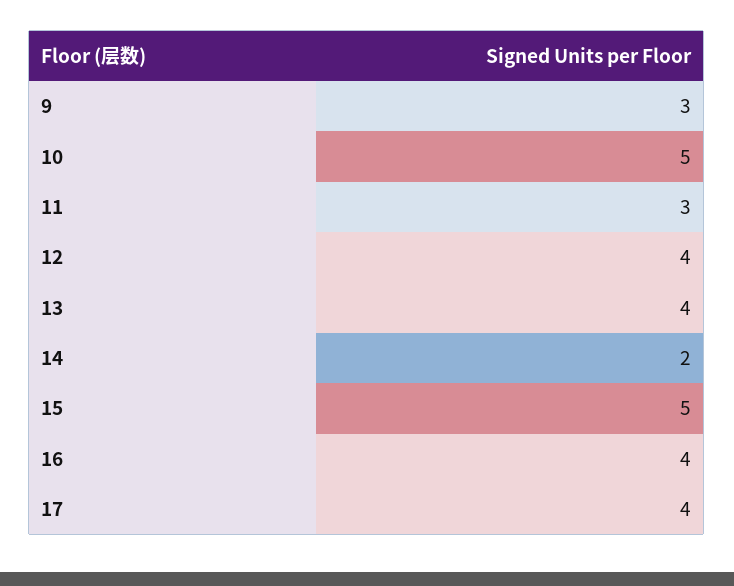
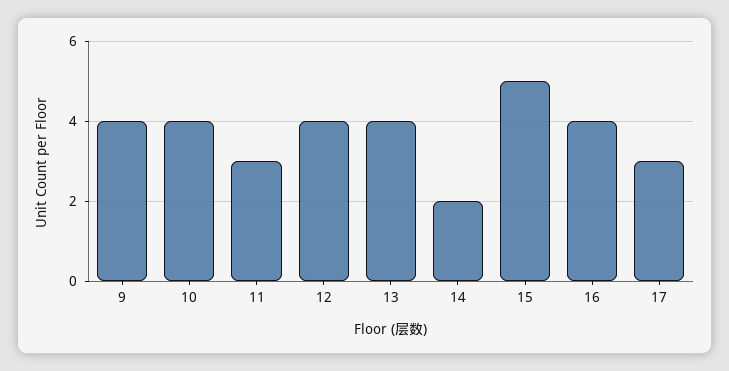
  {
-   "9": 3,
+   "9": 4,
-   "10": 5,
+   "10": 4,
    "11": 3,
    "12": 4,
    "13": 4,
    "14": 2,
    "15": 5,
    "16": 4,
-   "17": 4
+   "17": 3
  }

